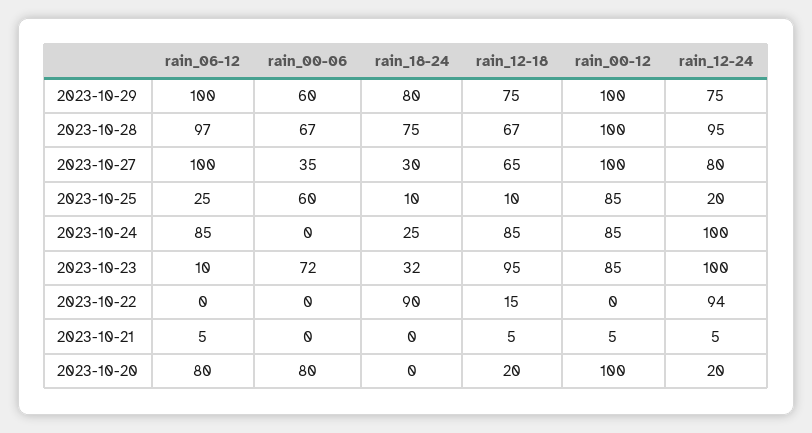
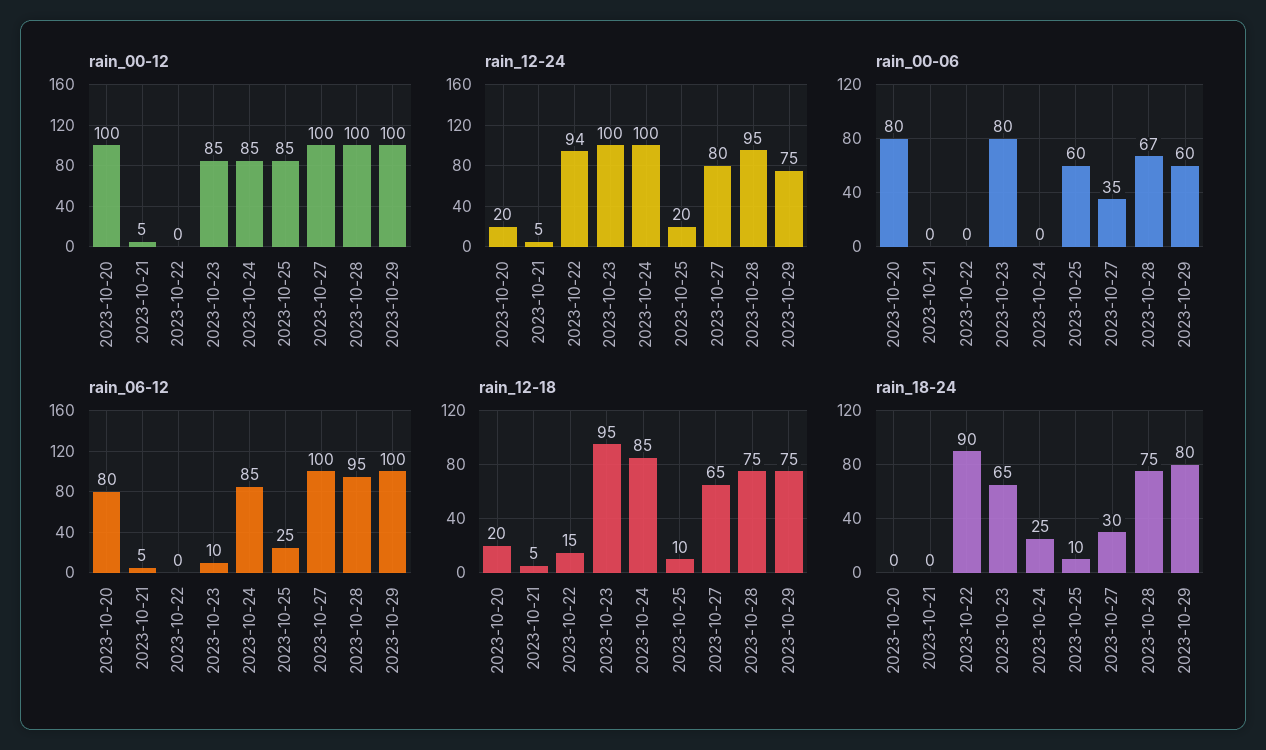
  {
    "rain_06-12": {
      "2023-10-29": 100,
-     "2023-10-28": 97,
+     "2023-10-28": 95,
      "2023-10-27": 100,
      "2023-10-25": 25,
      "2023-10-24": 85,
      "2023-10-23": 10,
      "2023-10-22": 0,
      "2023-10-21": 5,
      "2023-10-20": 80
    },
    "rain_00-06": {
      "2023-10-29": 60,
      "2023-10-28": 67,
      "2023-10-27": 35,
      "2023-10-25": 60,
      "2023-10-24": 0,
-     "2023-10-23": 72,
+     "2023-10-23": 80,
      "2023-10-22": 0,
      "2023-10-21": 0,
      "2023-10-20": 80
    },
    "rain_18-24": {
      "2023-10-29": 80,
      "2023-10-28": 75,
      "2023-10-27": 30,
      "2023-10-25": 10,
      "2023-10-24": 25,
-     "2023-10-23": 32,
+     "2023-10-23": 65,
      "2023-10-22": 90,
      "2023-10-21": 0,
      "2023-10-20": 0
    },
    "rain_12-18": {
      "2023-10-29": 75,
-     "2023-10-28": 67,
+     "2023-10-28": 75,
      "2023-10-27": 65,
      "2023-10-25": 10,
      "2023-10-24": 85,
      "2023-10-23": 95,
      "2023-10-22": 15,
      "2023-10-21": 5,
      "2023-10-20": 20
    },
    "rain_00-12": {
      "2023-10-29": 100,
      "2023-10-28": 100,
      "2023-10-27": 100,
      "2023-10-25": 85,
      "2023-10-24": 85,
      "2023-10-23": 85,
      "2023-10-22": 0,
      "2023-10-21": 5,
      "2023-10-20": 100
    },
    "rain_12-24": {
      "2023-10-29": 75,
      "2023-10-28": 95,
      "2023-10-27": 80,
      "2023-10-25": 20,
      "2023-10-24": 100,
      "2023-10-23": 100,
      "2023-10-22": 94,
      "2023-10-21": 5,
      "2023-10-20": 20
    }
  }

